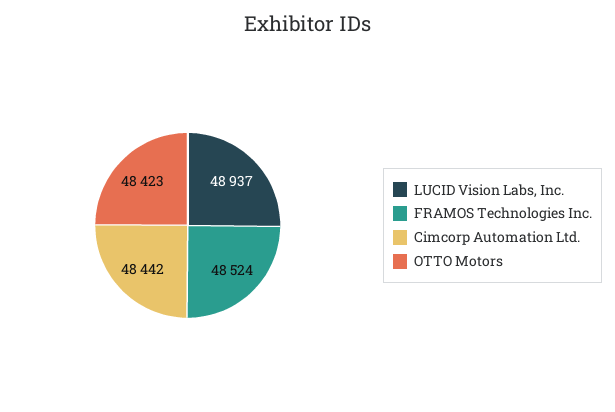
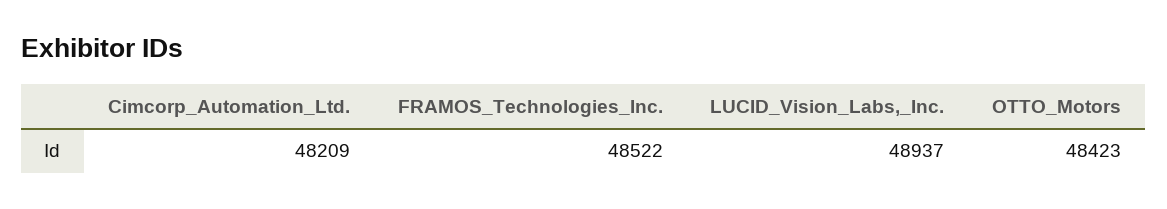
  {
    "LUCID Vision Labs, Inc.": 48937,
-   "FRAMOS Technologies Inc.": 48524,
+   "FRAMOS Technologies Inc.": 48522,
-   "Cimcorp Automation Ltd.": 48442,
+   "Cimcorp Automation Ltd.": 48209,
    "OTTO Motors": 48423
  }

